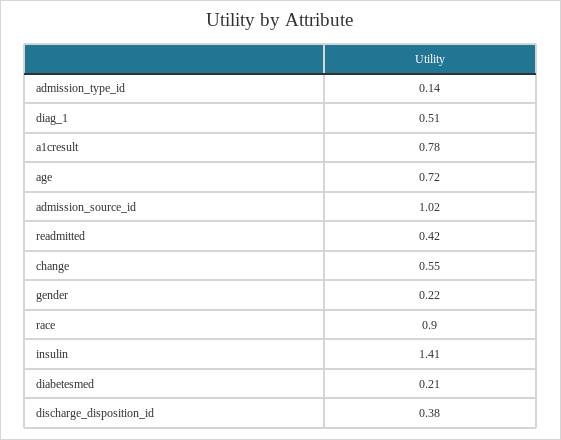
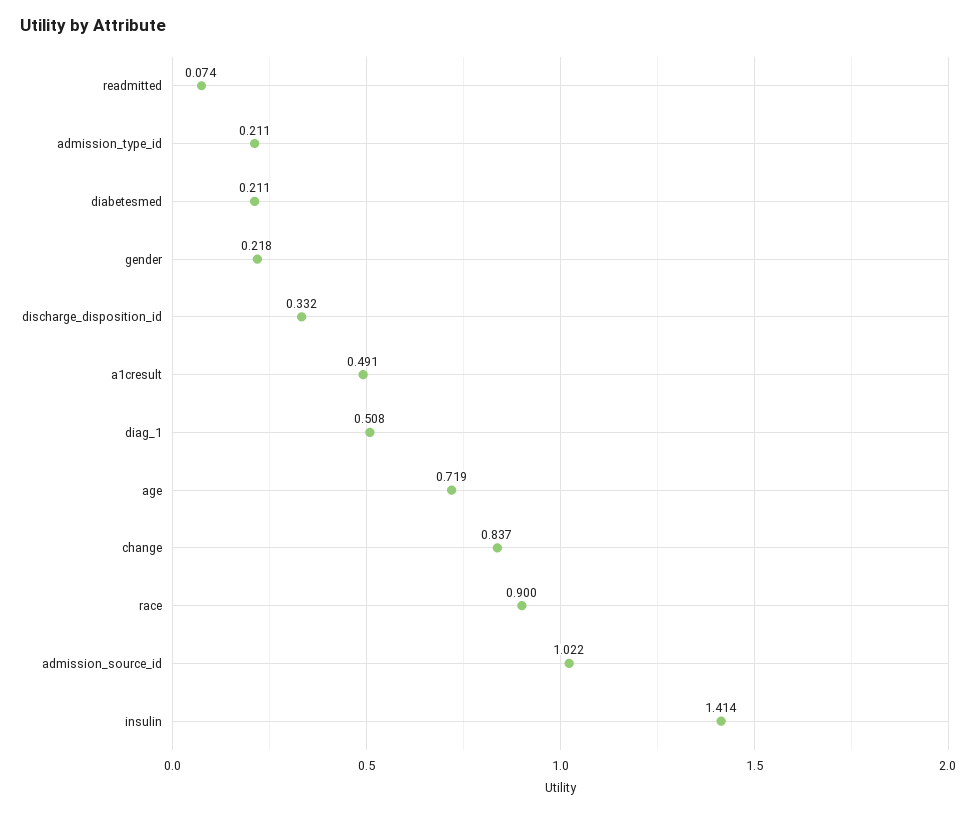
  {
-   "admission_type_id": 0.14,
+   "admission_type_id": 0.211,
    "diag_1": 0.508,
-   "a1cresult": 0.78,
+   "a1cresult": 0.491,
    "age": 0.719,
    "admission_source_id": 1.022,
-   "readmitted": 0.42,
+   "readmitted": 0.074,
-   "change": 0.55,
+   "change": 0.837,
    "gender": 0.218,
    "race": 0.9,
    "insulin": 1.414,
    "diabetesmed": 0.211,
-   "discharge_disposition_id": 0.38
+   "discharge_disposition_id": 0.332
  }

